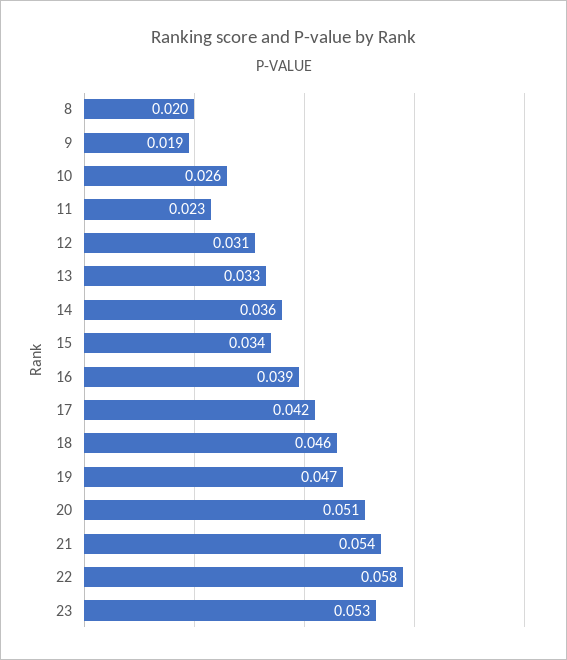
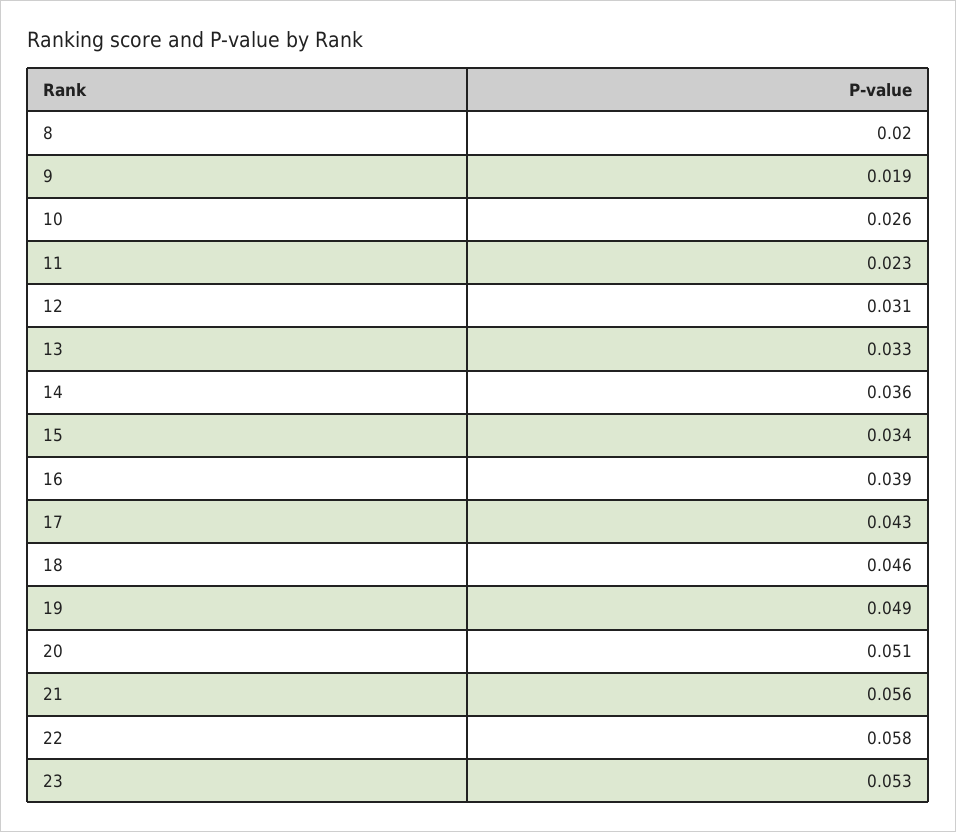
  {
    "8": 0.02,
    "9": 0.019,
    "10": 0.026,
    "11": 0.023,
    "12": 0.031,
    "13": 0.033,
    "14": 0.036,
    "15": 0.034,
    "16": 0.039,
-   "17": 0.042,
+   "17": 0.043,
    "18": 0.046,
-   "19": 0.047,
+   "19": 0.049,
    "20": 0.051,
-   "21": 0.054,
+   "21": 0.056,
    "22": 0.058,
    "23": 0.053
  }

